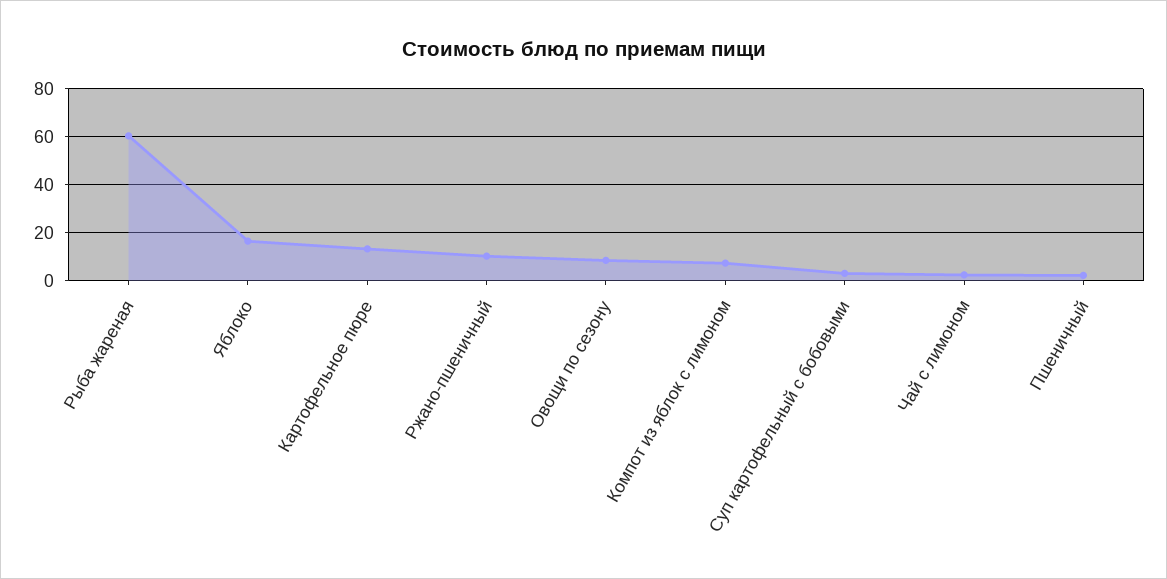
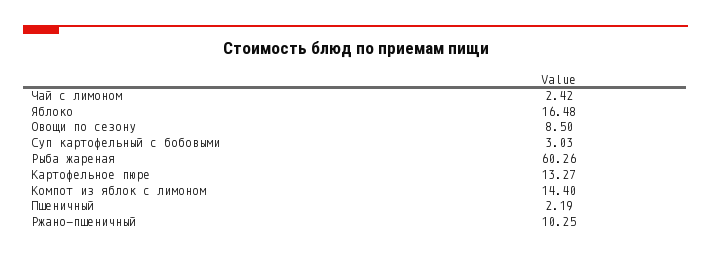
  {
    "Рыба жареная": 60.26,
    "Яблоко": 16.48,
    "Картофельное пюре": 13.27,
    "Ржано-пшеничный": 10.25,
    "Овощи по сезону": 8.5,
-   "Компот из яблок с лимоном": 7.5,
+   "Компот из яблок с лимоном": 14.4,
    "Суп картофельный с бобовыми": 3.03,
    "Чай с лимоном": 2.42,
    "Пшеничный": 2.19
  }

